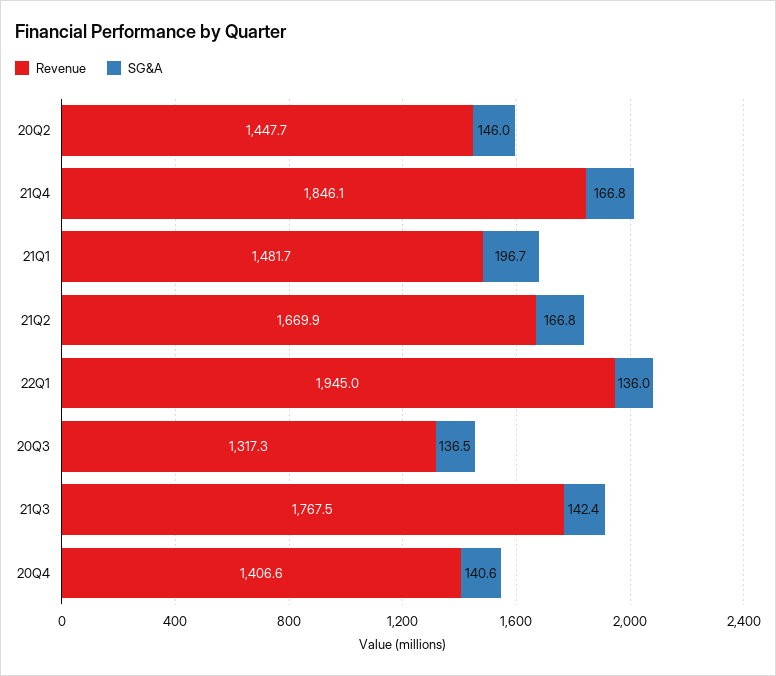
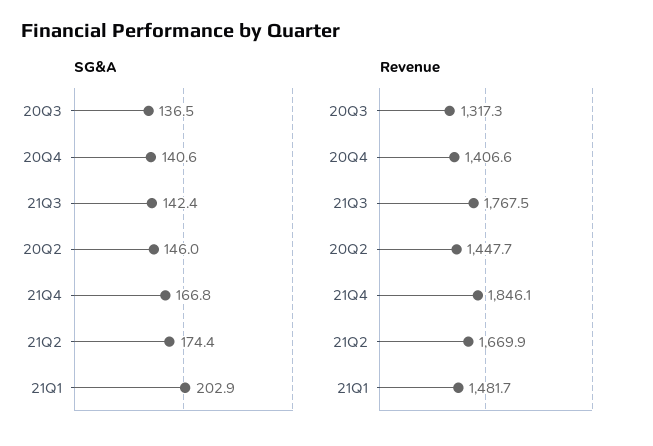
  {
    "Revenue": {
      "20Q2": 1447.7,
      "21Q4": 1846.1,
      "21Q1": 1481.7,
      "21Q2": 1669.9,
-     "22Q1": 1945,
      "20Q3": 1317.3,
      "21Q3": 1767.5,
      "20Q4": 1406.6
    },
    "SG&A": {
      "20Q2": 146,
      "21Q4": 166.8,
-     "21Q1": 196.7,
+     "21Q1": 202.9,
-     "21Q2": 166.8,
+     "21Q2": 174.4,
-     "22Q1": 136,
      "20Q3": 136.5,
      "21Q3": 142.4,
      "20Q4": 140.6
    }
  }

